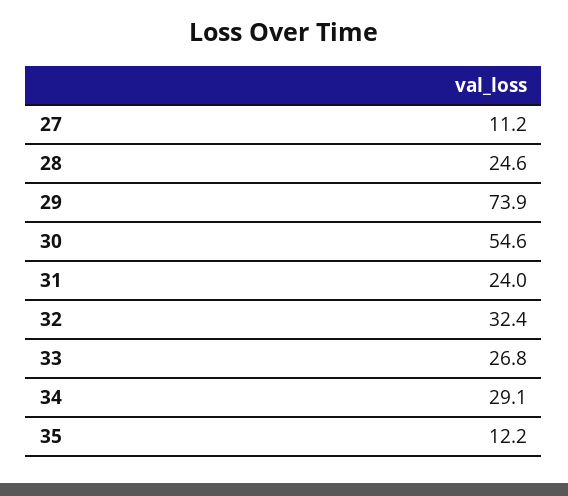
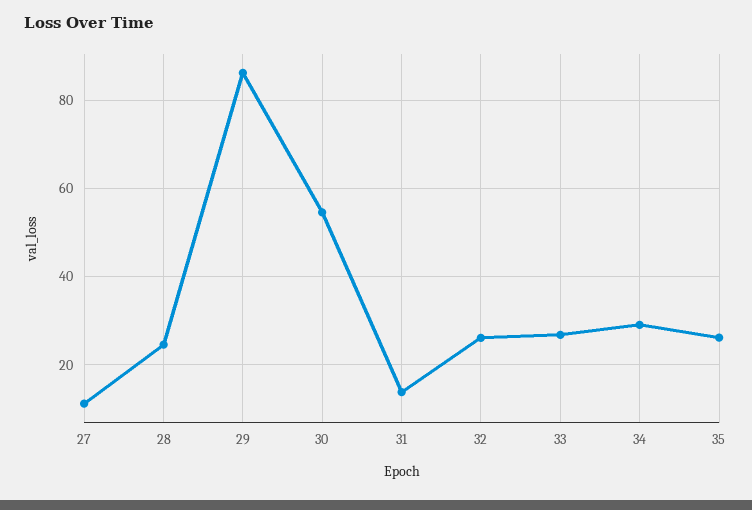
  {
    "27": 11.2,
    "28": 24.6,
-   "29": 73.9,
+   "29": 86,
    "30": 54.6,
-   "31": 24,
+   "31": 14,
-   "32": 32.4,
+   "32": 26,
    "33": 26.8,
    "34": 29.1,
-   "35": 12.2
+   "35": 26
  }

